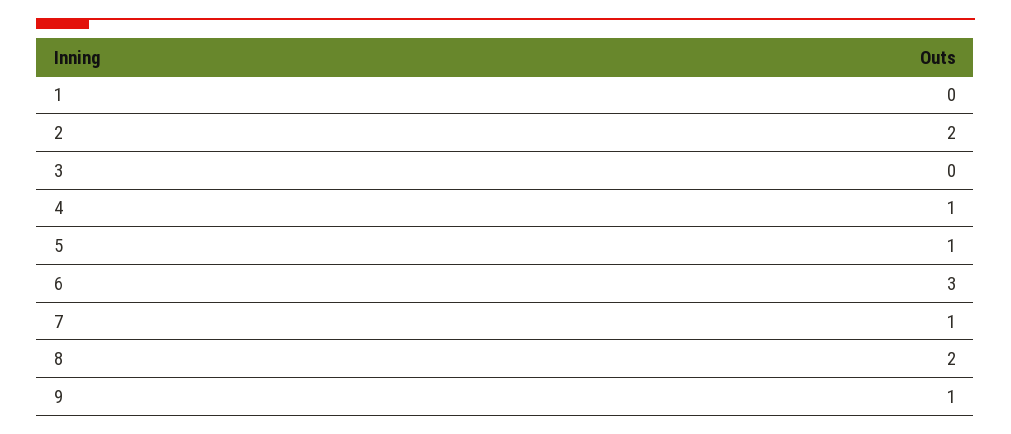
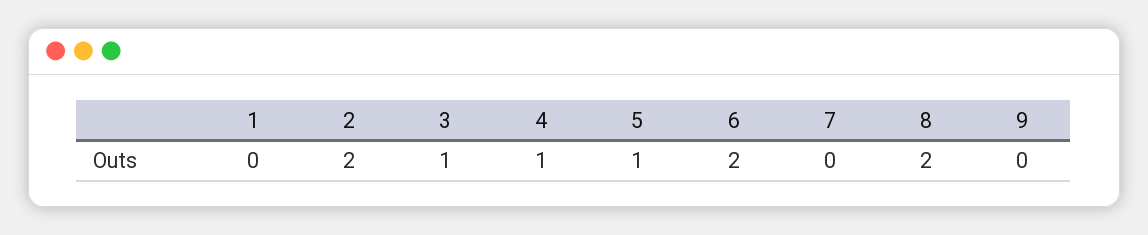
  {
    "1": 0,
    "2": 2,
-   "3": 0,
+   "3": 1,
    "4": 1,
    "5": 1,
-   "6": 3,
+   "6": 2,
-   "7": 1,
+   "7": 0,
    "8": 2,
-   "9": 1
+   "9": 0
  }

